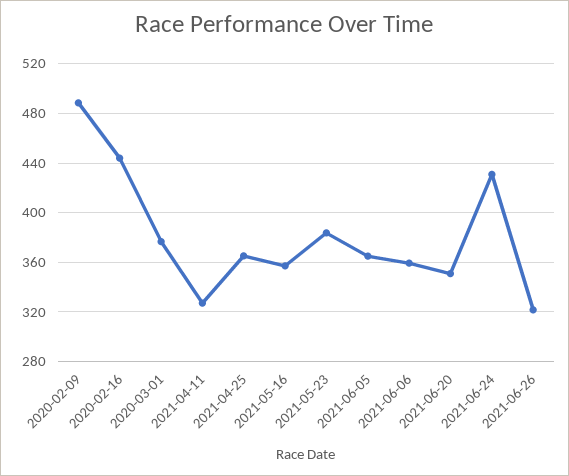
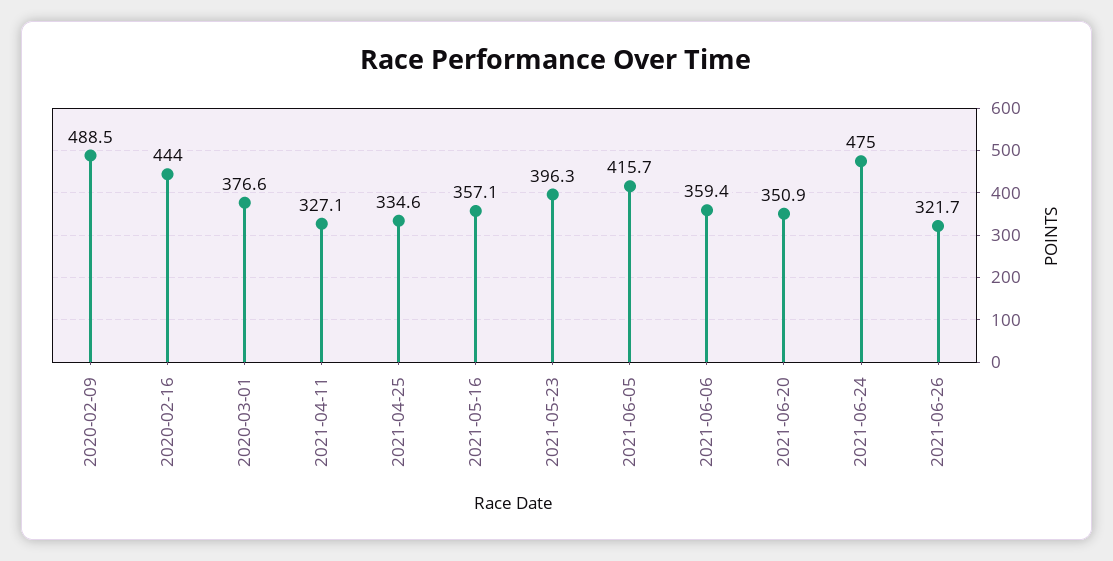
  {
    "2020-02-09": 488.5,
    "2020-02-16": 444,
    "2020-03-01": 376.6,
    "2021-04-11": 327.1,
-   "2021-04-25": 365,
+   "2021-04-25": 334.6,
    "2021-05-16": 357.1,
-   "2021-05-23": 385,
+   "2021-05-23": 396.3,
-   "2021-06-05": 365,
+   "2021-06-05": 415.7,
    "2021-06-06": 359.4,
    "2021-06-20": 350.9,
-   "2021-06-24": 430,
+   "2021-06-24": 475,
    "2021-06-26": 321.7
  }

